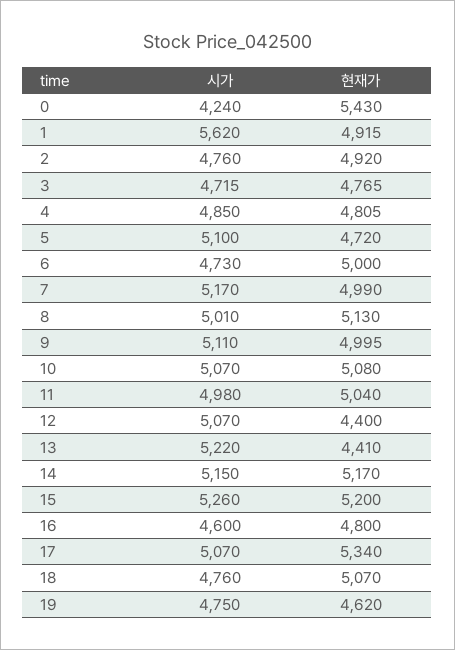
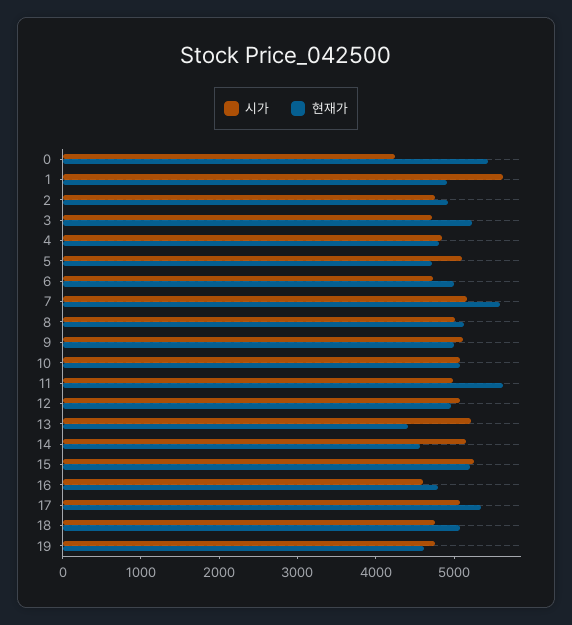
  {
    "시가": {
      "0": 4240,
      "1": 5620,
      "2": 4760,
      "3": 4715,
      "4": 4850,
      "5": 5100,
      "6": 4730,
      "7": 5170,
      "8": 5010,
      "9": 5110,
      "10": 5070,
      "11": 4980,
      "12": 5070,
      "13": 5220,
      "14": 5150,
      "15": 5260,
      "16": 4600,
      "17": 5070,
      "18": 4760,
      "19": 4750
    },
    "현재가": {
      "0": 5430,
      "1": 4915,
      "2": 4920,
-     "3": 4765,
+     "3": 5200,
      "4": 4805,
      "5": 4720,
      "6": 5000,
-     "7": 4990,
+     "7": 5600,
      "8": 5130,
      "9": 4995,
      "10": 5080,
-     "11": 5040,
+     "11": 5600,
-     "12": 4400,
+     "12": 5000,
      "13": 4410,
-     "14": 5170,
+     "14": 4600,
      "15": 5200,
      "16": 4800,
      "17": 5340,
      "18": 5070,
      "19": 4620
    }
  }

